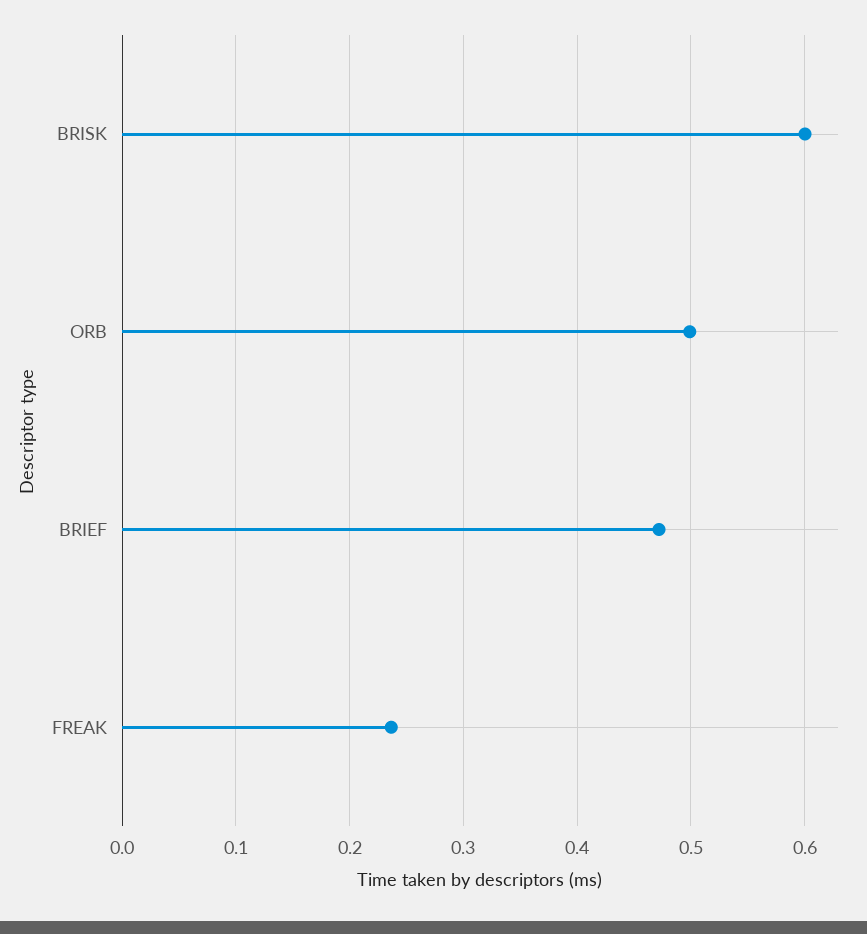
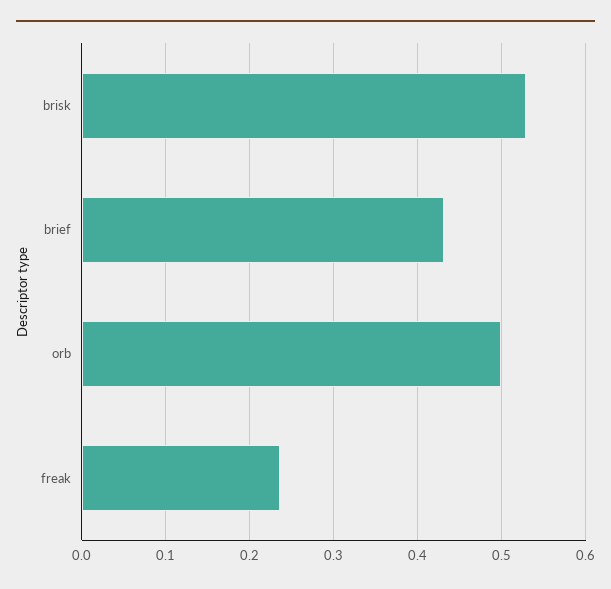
  {
-   "BRISK": 0.6,
+   "BRISK": 0.53,
    "ORB": 0.5,
-   "BRIEF": 0.47,
+   "BRIEF": 0.43,
    "FREAK": 0.24
  }

